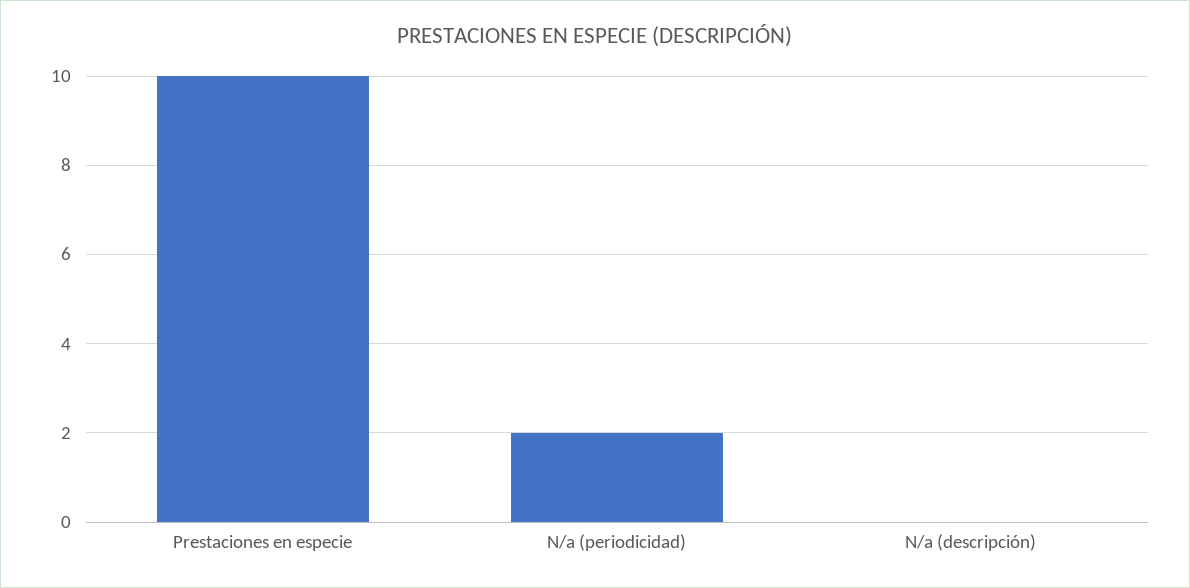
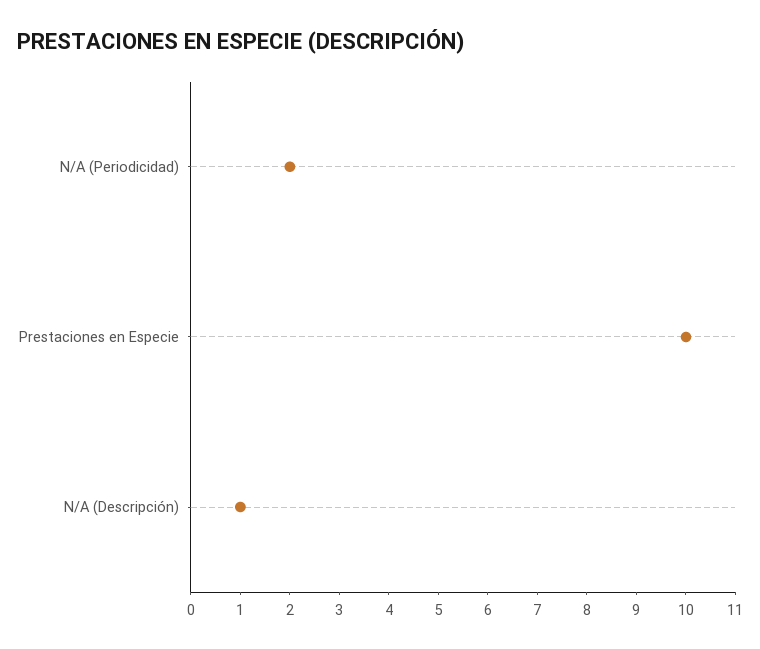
  {
    "Prestaciones en especie": 10,
    "N/a (periodicidad)": 2,
-   "N/a (descripción)": 0
+   "N/a (descripción)": 1
  }

